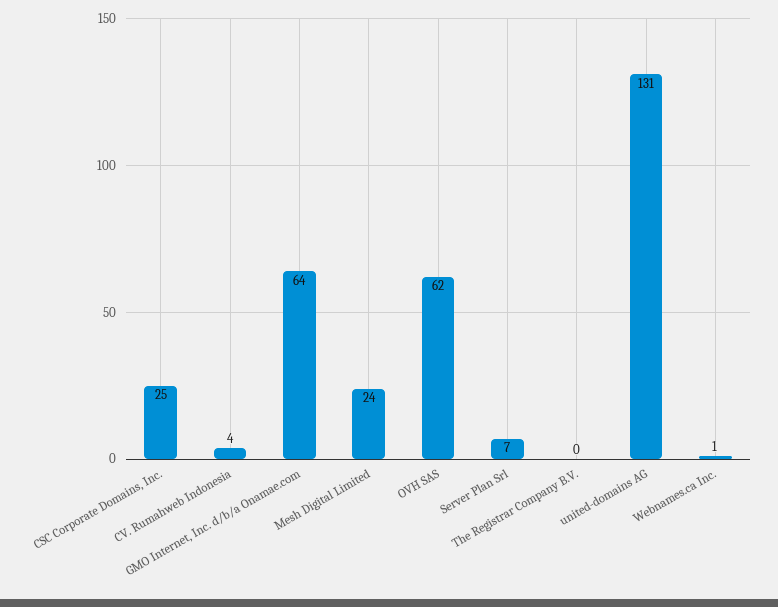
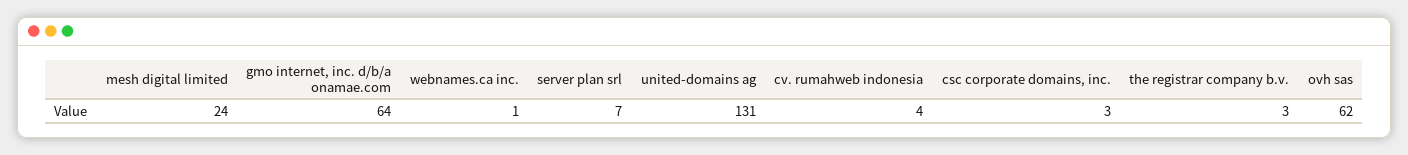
  {
-   "CSC Corporate Domains, Inc.": 25,
+   "CSC Corporate Domains, Inc.": 3,
    "CV. Rumahweb Indonesia": 4,
    "GMO Internet, Inc. d/b/a Onamae.com": 64,
    "Mesh Digital Limited": 24,
    "OVH SAS": 62,
    "Server Plan Srl": 7,
-   "The Registrar Company B.V.": 0,
+   "The Registrar Company B.V.": 3,
    "united-domains AG": 131,
    "Webnames.ca Inc.": 1
  }

